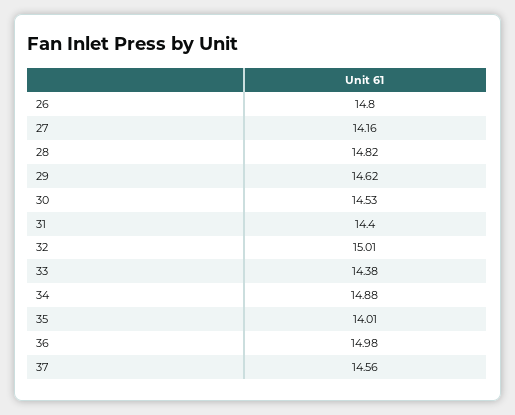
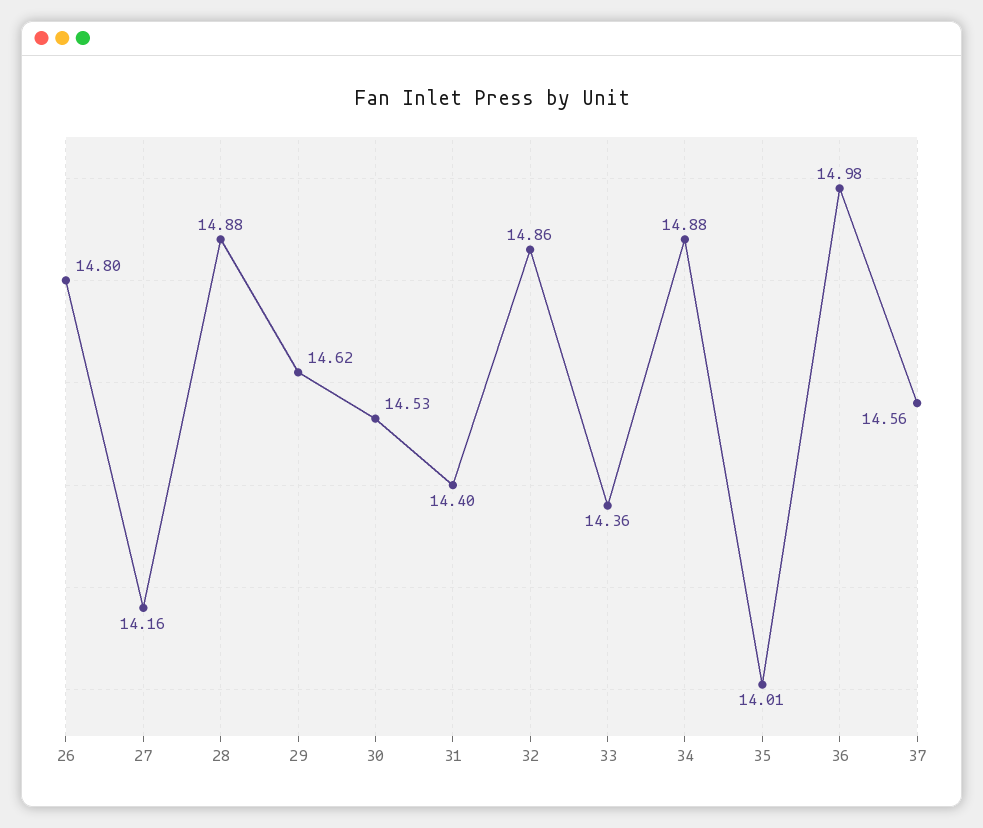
  {
    "26": 14.8,
    "27": 14.16,
-   "28": 14.82,
+   "28": 14.88,
    "29": 14.62,
    "30": 14.53,
    "31": 14.4,
-   "32": 15.01,
+   "32": 14.86,
-   "33": 14.38,
+   "33": 14.36,
    "34": 14.88,
    "35": 14.01,
    "36": 14.98,
    "37": 14.56
  }

